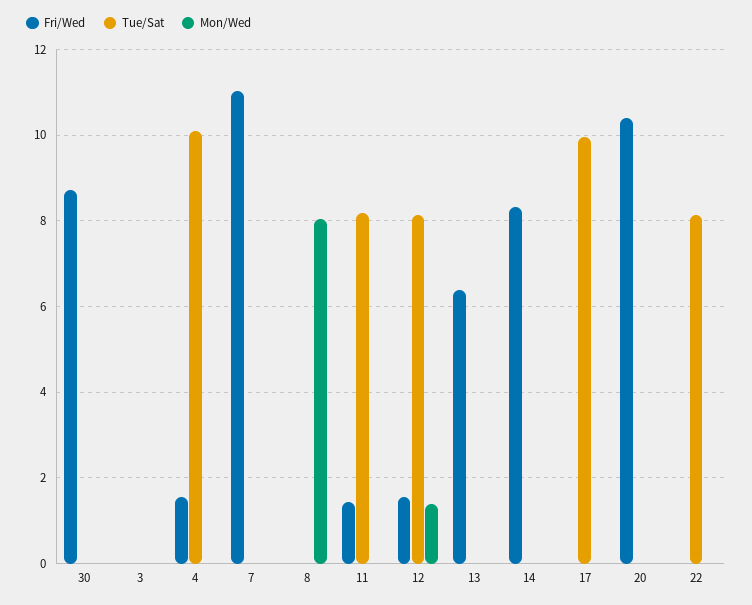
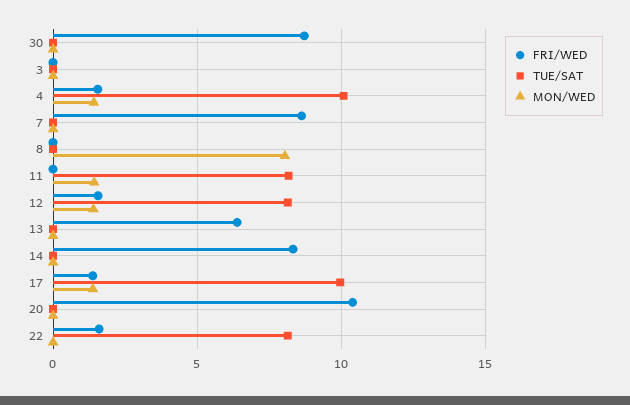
  {
    "Fri/Wed": {
      "30": 8.8,
      "3": 0,
      "4": 1.6,
-     "7": 11,
+     "7": 8.5,
      "8": 0,
-     "11": 1.4,
+     "11": 0,
      "12": 1.6,
      "13": 6.4,
      "14": 8.4,
-     "17": 0,
+     "17": 1.5,
      "20": 10.4,
-     "22": 0
+     "22": 1.5
    },
    "Tue/Sat": {
      "30": 0,
      "3": 0,
      "4": 10,
      "7": 0,
      "8": 0,
      "11": 8.2,
      "12": 8.2,
      "13": 0,
      "14": 0,
      "17": 10,
      "20": 0,
      "22": 8.2
    },
    "Mon/Wed": {
      "30": 0,
      "3": 0,
-     "4": 0,
+     "4": 1.5,
      "7": 0,
      "8": 8,
-     "11": 0,
+     "11": 1.5,
      "12": 1.4,
      "13": 0,
      "14": 0,
-     "17": 0,
+     "17": 1.5,
      "20": 0,
      "22": 0
    }
  }

